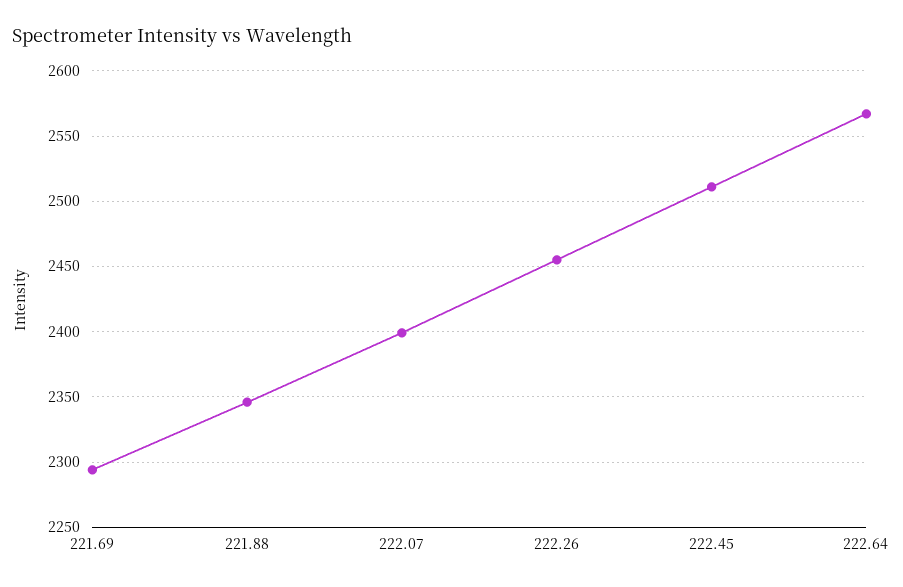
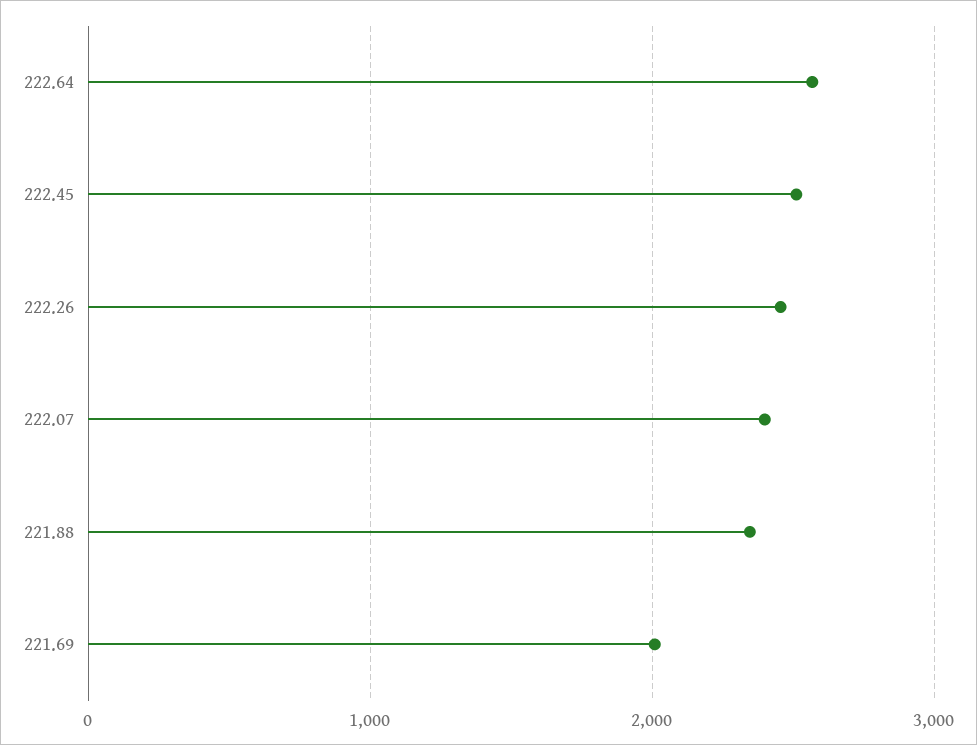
  {
-   "221.69": 2295,
+   "221.69": 2000,
    "221.88": 2345,
    "222.07": 2400,
    "222.26": 2455,
    "222.45": 2510,
    "222.64": 2565
  }

